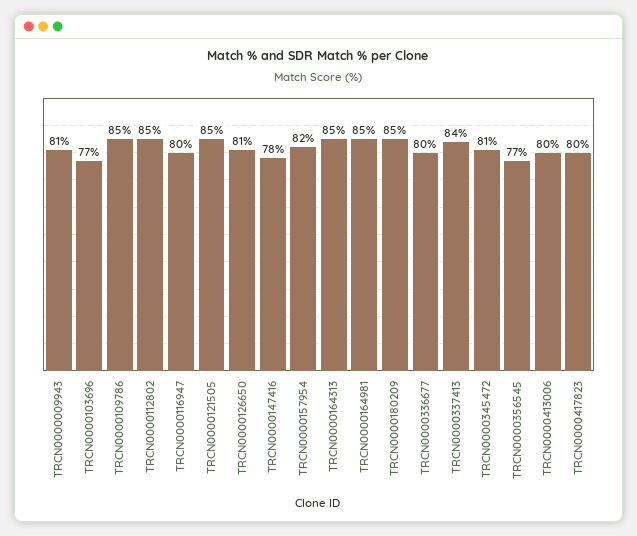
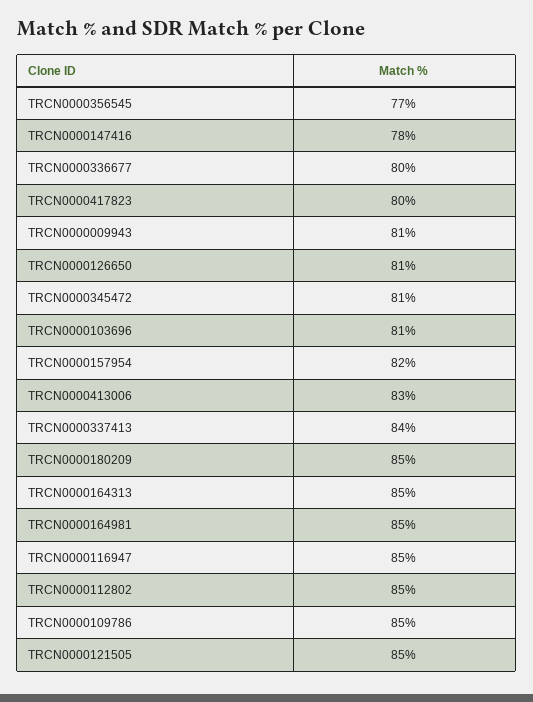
  {
    "TRCN0000009943": 81,
-   "TRCN0000103696": 77,
+   "TRCN0000103696": 81,
    "TRCN0000109786": 85,
    "TRCN0000112802": 85,
-   "TRCN0000116947": 80,
+   "TRCN0000116947": 85,
    "TRCN0000121505": 85,
    "TRCN0000126650": 81,
    "TRCN0000147416": 78,
    "TRCN0000157954": 82,
    "TRCN0000164313": 85,
    "TRCN0000164981": 85,
    "TRCN0000180209": 85,
    "TRCN0000336677": 80,
    "TRCN0000337413": 84,
    "TRCN0000345472": 81,
    "TRCN0000356545": 77,
-   "TRCN0000413006": 80,
+   "TRCN0000413006": 83,
    "TRCN0000417823": 80
  }

